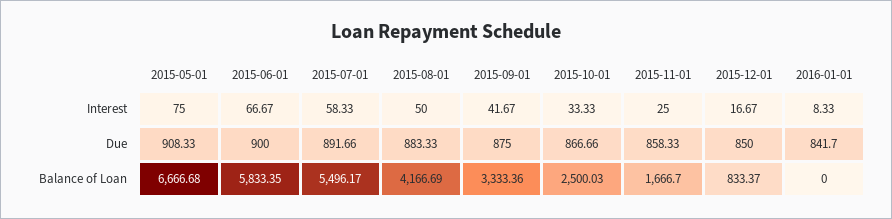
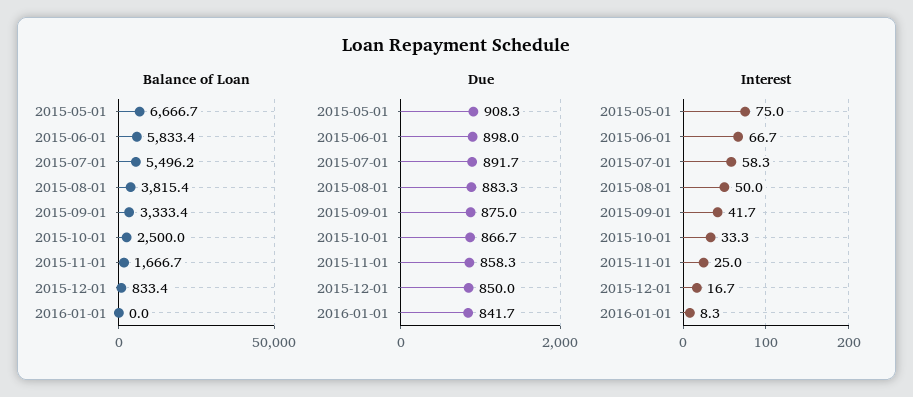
  {
    "Interest": {
      "2015-05-01": 75,
      "2015-06-01": 66.67,
      "2015-07-01": 58.33,
      "2015-08-01": 50,
      "2015-09-01": 41.67,
      "2015-10-01": 33.33,
      "2015-11-01": 25,
      "2015-12-01": 16.67,
      "2016-01-01": 8.33
    },
    "Due": {
      "2015-05-01": 908.33,
-     "2015-06-01": 900,
+     "2015-06-01": 898,
      "2015-07-01": 891.66,
      "2015-08-01": 883.33,
      "2015-09-01": 875,
      "2015-10-01": 866.66,
      "2015-11-01": 858.33,
      "2015-12-01": 850,
      "2016-01-01": 841.7
    },
    "Balance of Loan": {
      "2015-05-01": 6666.68,
      "2015-06-01": 5833.35,
      "2015-07-01": 5496.17,
-     "2015-08-01": 4166.69,
+     "2015-08-01": 3815.4,
      "2015-09-01": 3333.36,
      "2015-10-01": 2500.03,
      "2015-11-01": 1666.7,
      "2015-12-01": 833.37,
      "2016-01-01": 0
    }
  }

